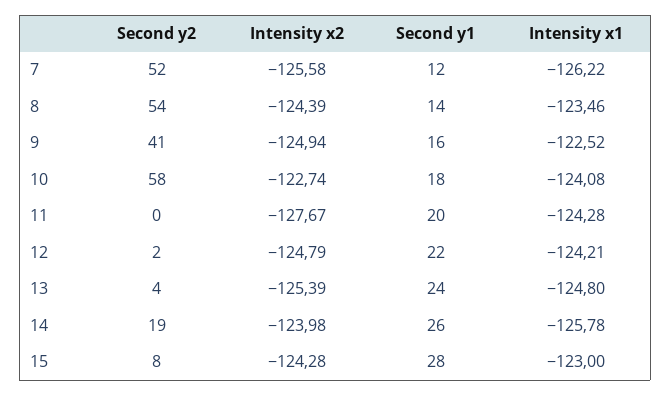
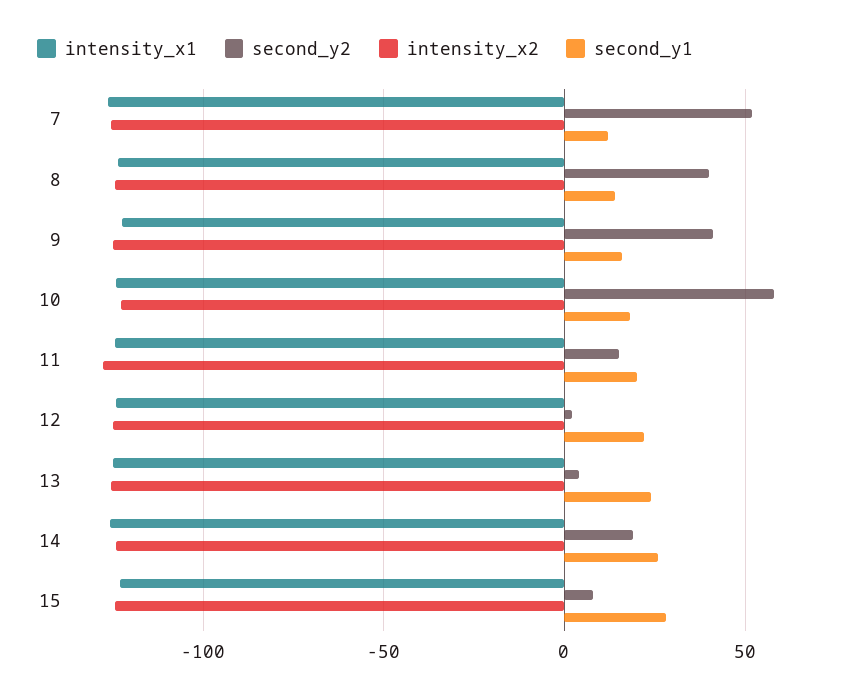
  {
    "Second y2": {
      "7": 52,
-     "8": 54,
+     "8": 40,
      "9": 41,
      "10": 58,
-     "11": 0,
+     "11": 15,
      "12": 2,
      "13": 4,
      "14": 19,
      "15": 8
    },
    "Intensity x2": {
      "7": -125.58,
      "8": -124.39,
      "9": -124.94,
      "10": -122.74,
      "11": -127.67,
      "12": -124.79,
      "13": -125.39,
      "14": -123.98,
      "15": -124.28
    },
    "Second y1": {
      "7": 12,
      "8": 14,
      "9": 16,
      "10": 18,
      "11": 20,
      "12": 22,
      "13": 24,
      "14": 26,
      "15": 28
    },
    "Intensity x1": {
      "7": -126.22,
      "8": -123.46,
      "9": -122.52,
      "10": -124.08,
      "11": -124.28,
      "12": -124.21,
      "13": -124.8,
      "14": -125.78,
      "15": -123
    }
  }

